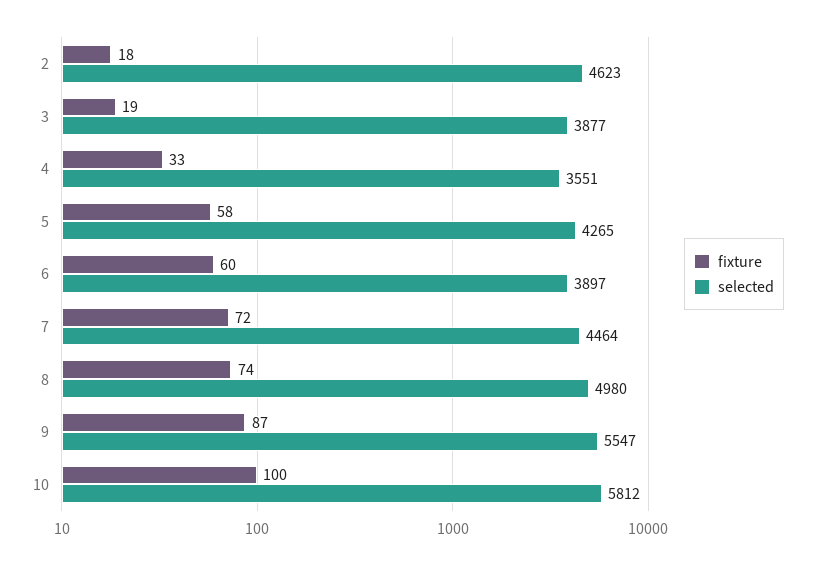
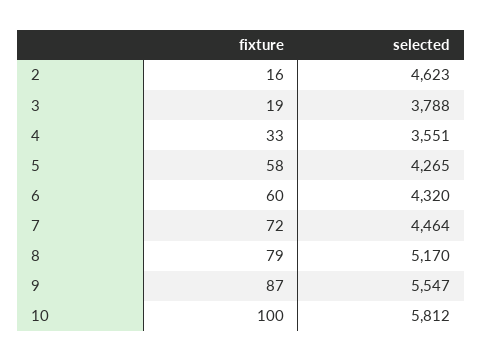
  {
    "fixture": {
-     "2": 18,
+     "2": 16,
      "3": 19,
      "4": 33,
      "5": 58,
      "6": 60,
      "7": 72,
-     "8": 74,
+     "8": 79,
      "9": 87,
      "10": 100
    },
    "selected": {
      "2": 4623,
-     "3": 3877,
+     "3": 3788,
      "4": 3551,
      "5": 4265,
-     "6": 3897,
+     "6": 4320,
      "7": 4464,
-     "8": 4980,
+     "8": 5170,
      "9": 5547,
      "10": 5812
    }
  }

